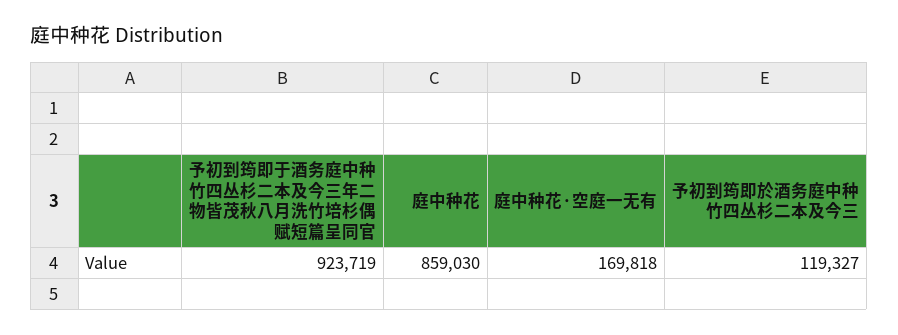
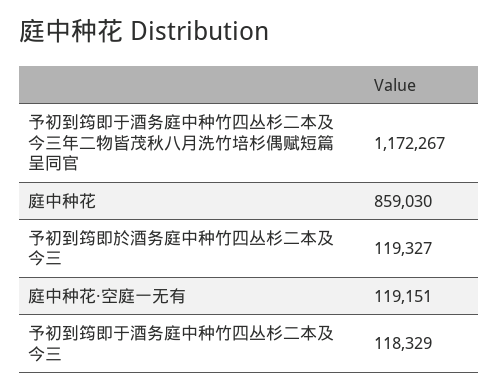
  {
-   "予初到筠即于酒务庭中种竹四丛杉二本及今三年二物皆茂秋八月洗竹培杉偶赋短篇呈同官": 923719,
+   "予初到筠即于酒务庭中种竹四丛杉二本及今三年二物皆茂秋八月洗竹培杉偶赋短篇呈同官": 1172267,
    "庭中种花": 859030,
-   "庭中种花·空庭一无有": 169818,
+   "庭中种花·空庭一无有": 119151,
-   "予初到筠即於酒务庭中种竹四丛杉二本及今三": 119327
+   "予初到筠即於酒务庭中种竹四丛杉二本及今三": 119327,
+   "予初到筠即于酒务庭中种竹四丛杉二本及今三": 118329
  }

